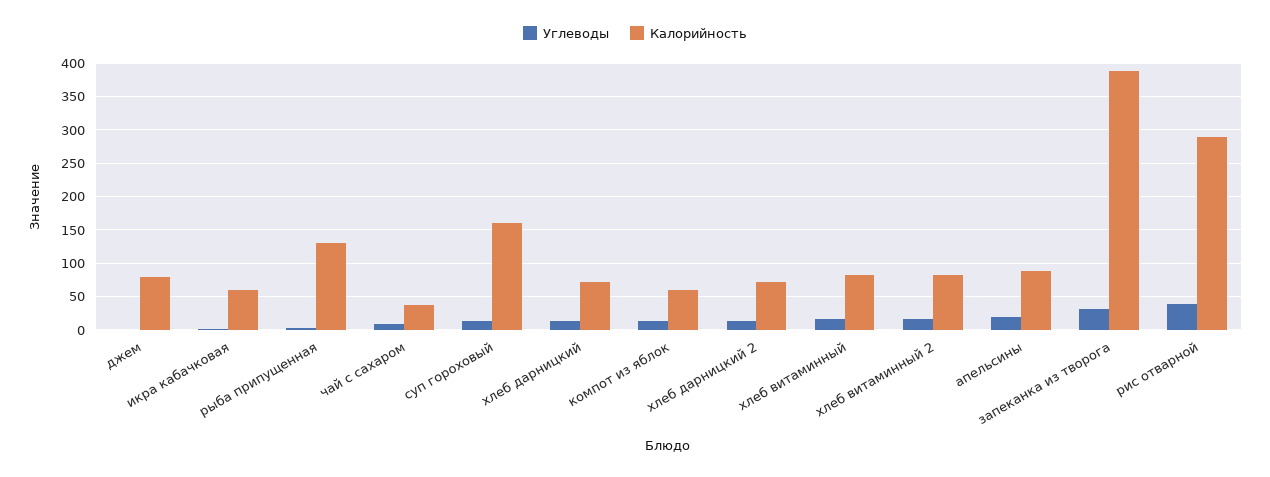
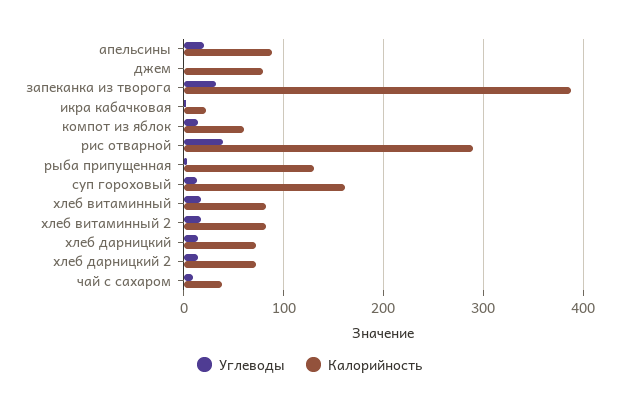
  {
    "Углеводы": {
      "джем": 0,
      "икра кабачковая": 0,
      "рыба припущенная": 0,
      "чай с сахаром": 10,
      "суп гороховый": 10,
      "хлеб дарницкий": 10,
      "компот из яблок": 10,
      "хлеб дарницкий 2": 10,
      "хлеб витаминный": 20,
      "хлеб витаминный 2": 20,
      "апельсины": 20,
      "запеканка из творога": 30,
      "рис отварной": 40
    },
    "Калорийность": {
      "джем": 80,
-     "икра кабачковая": 60,
+     "икра кабачковая": 20,
      "рыба припущенная": 130,
      "чай с сахаром": 40,
      "суп гороховый": 160,
      "хлеб дарницкий": 70,
      "компот из яблок": 60,
      "хлеб дарницкий 2": 70,
      "хлеб витаминный": 80,
      "хлеб витаминный 2": 80,
      "апельсины": 90,
      "запеканка из творога": 390,
      "рис отварной": 290
    }
  }

